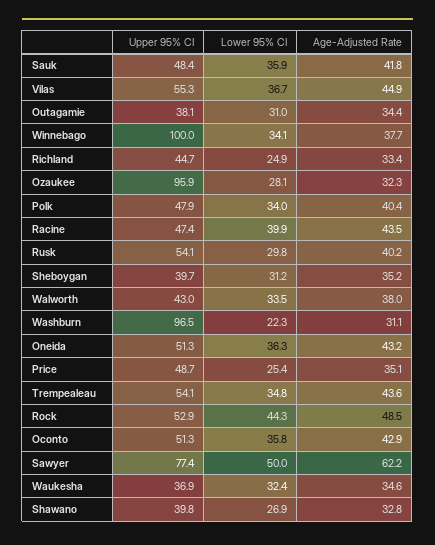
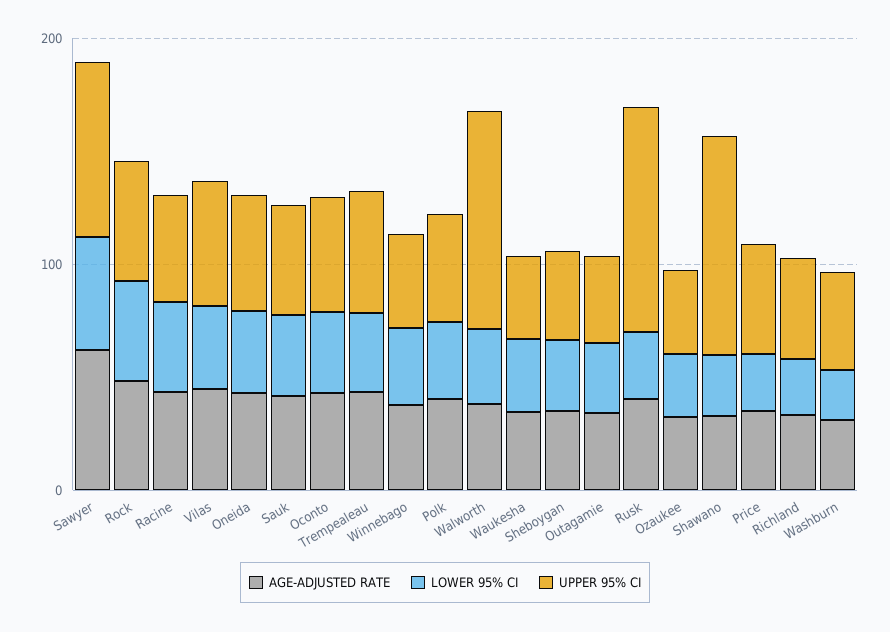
  {
    "Upper 95% CI": {
      "Sauk": 48.4,
      "Vilas": 55.3,
      "Outagamie": 38.1,
-     "Winnebago": 100,
+     "Winnebago": 40,
      "Richland": 44.7,
-     "Ozaukee": 95.9,
+     "Ozaukee": 40,
      "Polk": 47.9,
      "Racine": 47.4,
-     "Rusk": 54.1,
+     "Rusk": 100,
      "Sheboygan": 39.7,
-     "Walworth": 43,
+     "Walworth": 100,
-     "Washburn": 96.5,
+     "Washburn": 40,
      "Oneida": 51.3,
      "Price": 48.7,
      "Trempealeau": 54.1,
      "Rock": 52.9,
      "Oconto": 51.3,
      "Sawyer": 77.4,
      "Waukesha": 36.9,
-     "Shawano": 39.8
+     "Shawano": 100
    },
    "Lower 95% CI": {
      "Sauk": 35.9,
      "Vilas": 36.7,
      "Outagamie": 31,
      "Winnebago": 34.1,
      "Richland": 24.9,
      "Ozaukee": 28.1,
      "Polk": 34,
      "Racine": 39.9,
      "Rusk": 29.8,
      "Sheboygan": 31.2,
      "Walworth": 33.5,
      "Washburn": 22.3,
      "Oneida": 36.3,
      "Price": 25.4,
      "Trempealeau": 34.8,
      "Rock": 44.3,
      "Oconto": 35.8,
      "Sawyer": 50,
      "Waukesha": 32.4,
      "Shawano": 26.9
    },
    "Age-Adjusted Rate": {
      "Sauk": 41.8,
      "Vilas": 44.9,
      "Outagamie": 34.4,
      "Winnebago": 37.7,
      "Richland": 33.4,
      "Ozaukee": 32.3,
      "Polk": 40.4,
      "Racine": 43.5,
      "Rusk": 40.2,
      "Sheboygan": 35.2,
      "Walworth": 38,
      "Washburn": 31.1,
      "Oneida": 43.2,
      "Price": 35.1,
      "Trempealeau": 43.6,
      "Rock": 48.5,
      "Oconto": 42.9,
      "Sawyer": 62.2,
      "Waukesha": 34.6,
      "Shawano": 32.8
    }
  }

